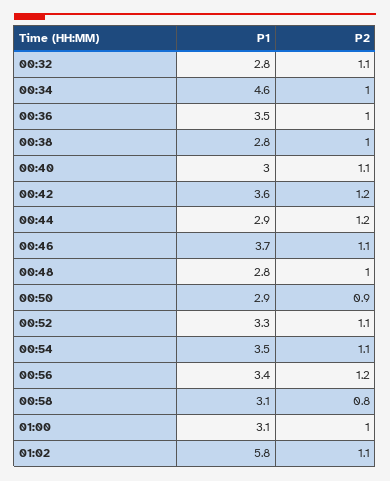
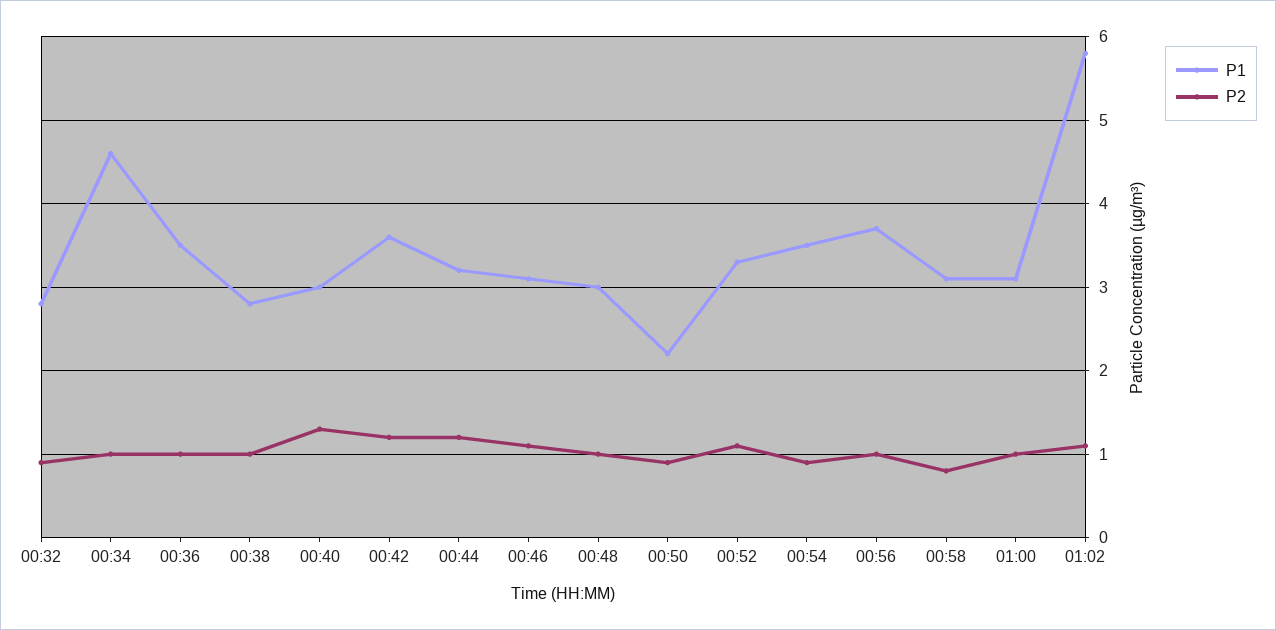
  {
    "P1": {
      "00:32": 2.8,
      "00:34": 4.6,
      "00:36": 3.5,
      "00:38": 2.8,
      "00:40": 3,
      "00:42": 3.6,
-     "00:44": 2.9,
+     "00:44": 3.2,
-     "00:46": 3.7,
+     "00:46": 3.1,
-     "00:48": 2.8,
+     "00:48": 3,
-     "00:50": 2.9,
+     "00:50": 2.2,
      "00:52": 3.3,
      "00:54": 3.5,
-     "00:56": 3.4,
+     "00:56": 3.7,
      "00:58": 3.1,
      "01:00": 3.1,
      "01:02": 5.8
    },
    "P2": {
-     "00:32": 1.1,
+     "00:32": 0.9,
      "00:34": 1,
      "00:36": 1,
      "00:38": 1,
-     "00:40": 1.1,
+     "00:40": 1.3,
      "00:42": 1.2,
      "00:44": 1.2,
      "00:46": 1.1,
      "00:48": 1,
      "00:50": 0.9,
      "00:52": 1.1,
-     "00:54": 1.1,
+     "00:54": 0.9,
-     "00:56": 1.2,
+     "00:56": 1,
      "00:58": 0.8,
      "01:00": 1,
      "01:02": 1.1
    }
  }

